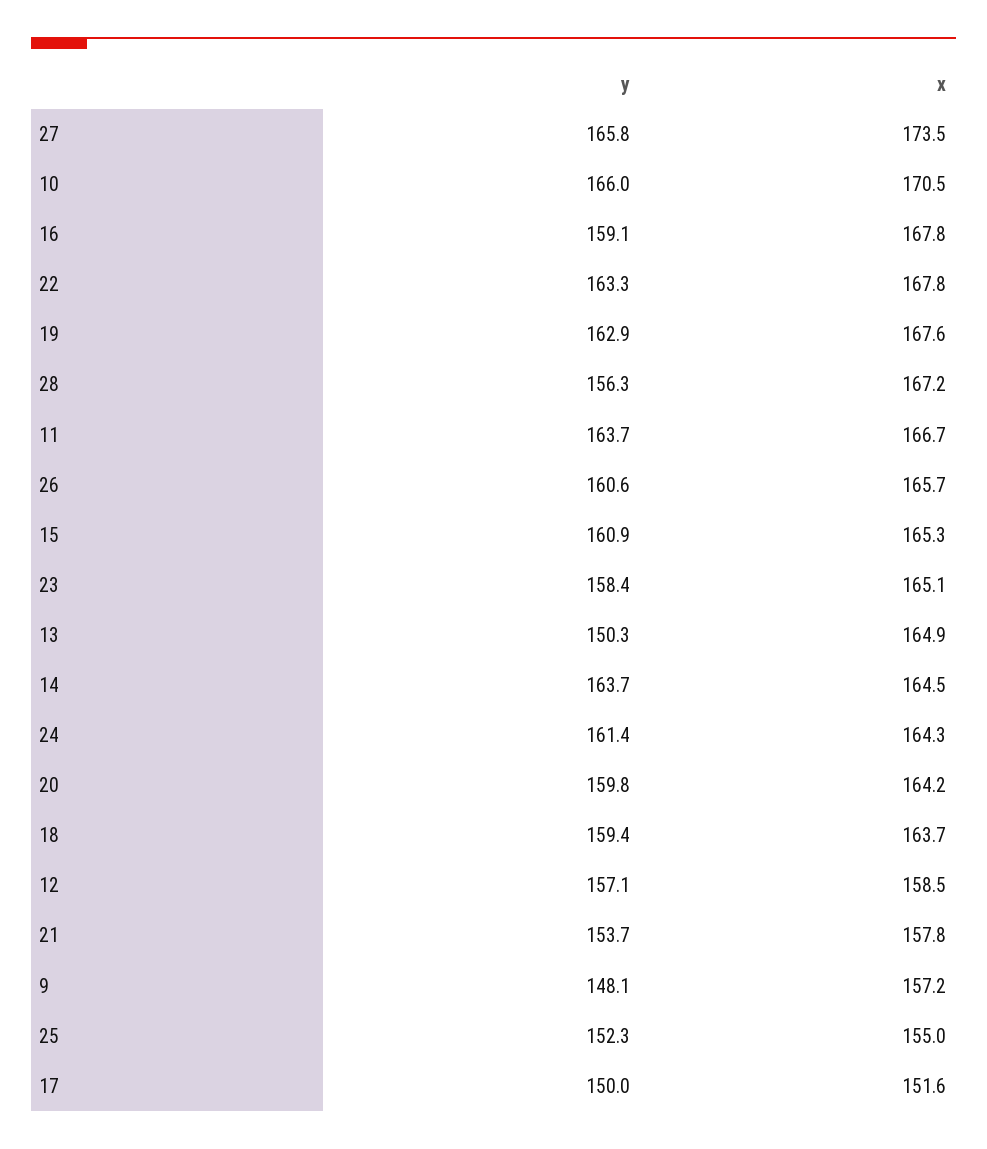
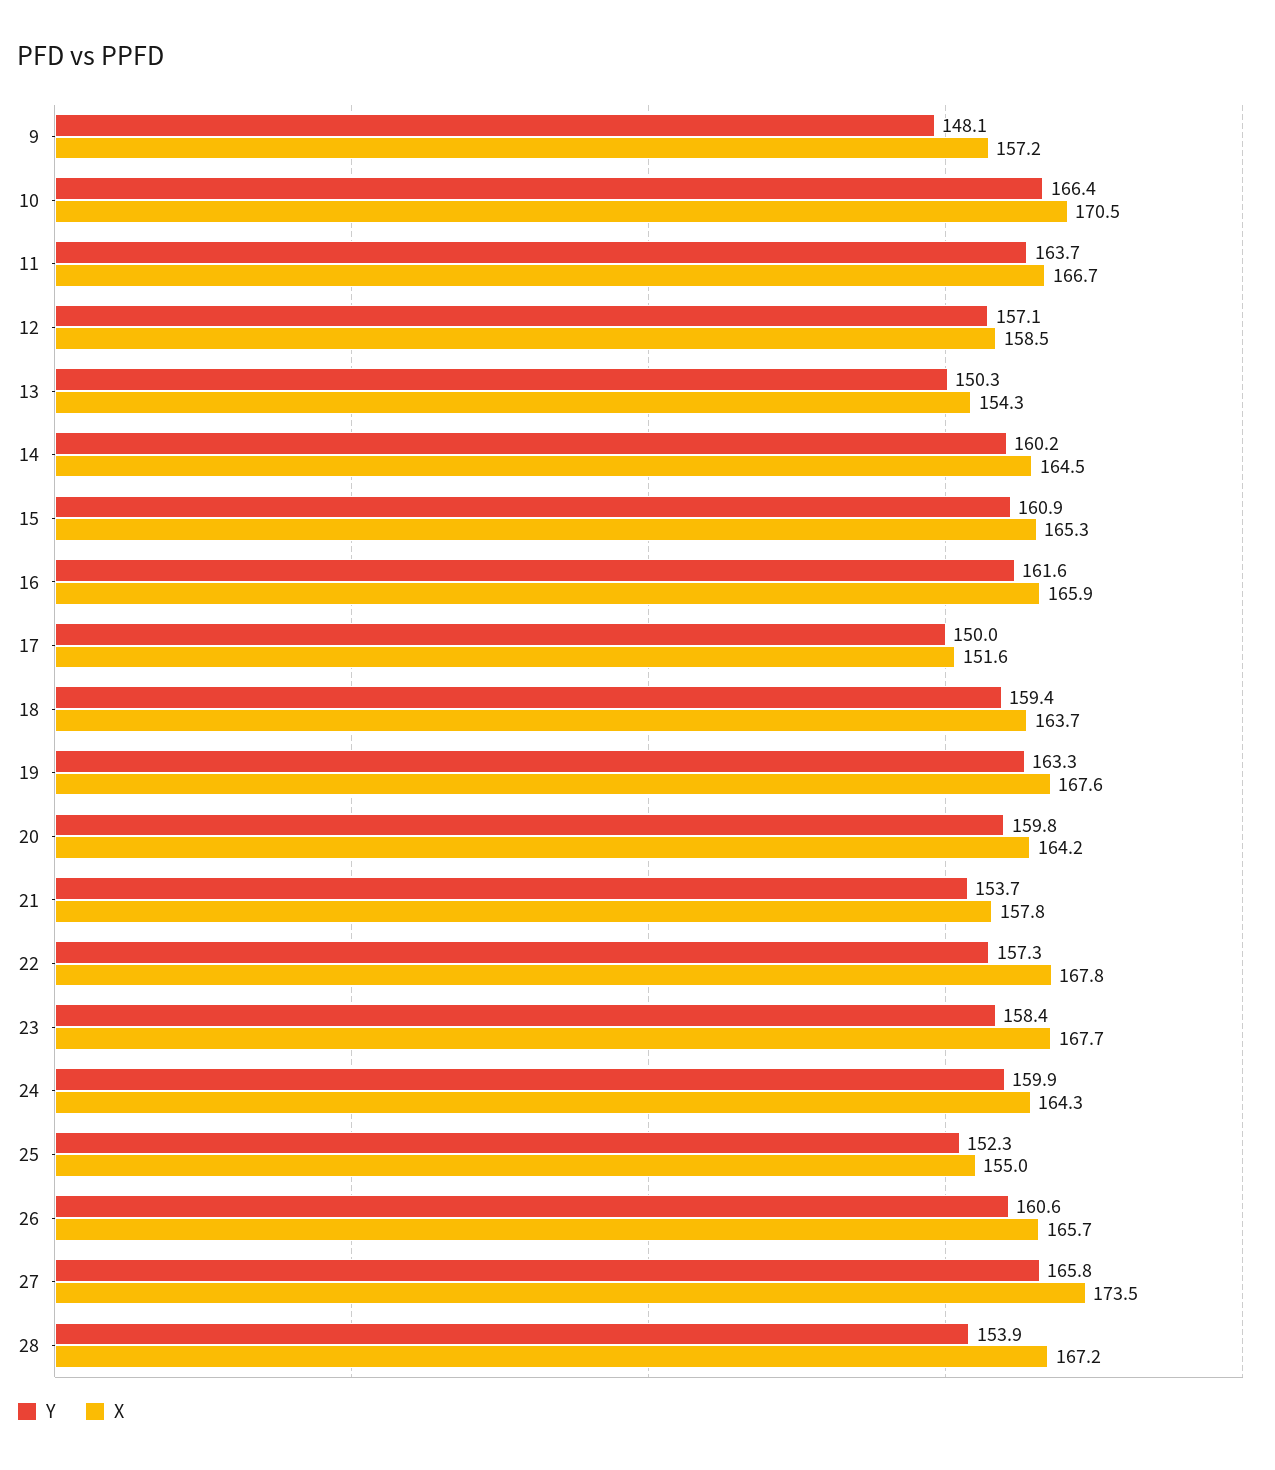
  {
    "y": {
      "27": 165.8,
-     "10": 166,
+     "10": 166.4,
-     "16": 159.1,
+     "16": 161.6,
-     "22": 163.3,
+     "22": 157.3,
-     "19": 162.9,
+     "19": 163.3,
-     "28": 156.3,
+     "28": 153.9,
      "11": 163.7,
      "26": 160.6,
      "15": 160.9,
      "23": 158.4,
      "13": 150.3,
-     "14": 163.7,
+     "14": 160.2,
-     "24": 161.4,
+     "24": 159.9,
      "20": 159.8,
      "18": 159.4,
      "12": 157.1,
      "21": 153.7,
      "9": 148.1,
      "25": 152.3,
      "17": 150
    },
    "x": {
      "27": 173.5,
      "10": 170.5,
-     "16": 167.8,
+     "16": 165.9,
      "22": 167.8,
      "19": 167.6,
      "28": 167.2,
      "11": 166.7,
      "26": 165.7,
      "15": 165.3,
-     "23": 165.1,
+     "23": 167.7,
-     "13": 164.9,
+     "13": 154.3,
      "14": 164.5,
      "24": 164.3,
      "20": 164.2,
      "18": 163.7,
      "12": 158.5,
      "21": 157.8,
      "9": 157.2,
      "25": 155,
      "17": 151.6
    }
  }

